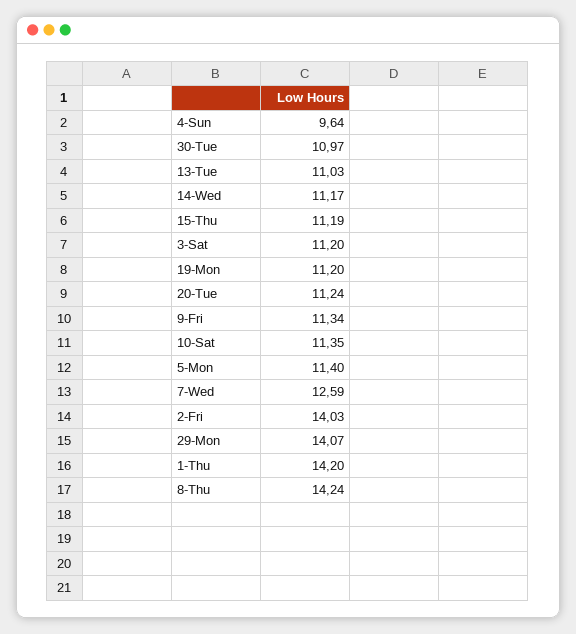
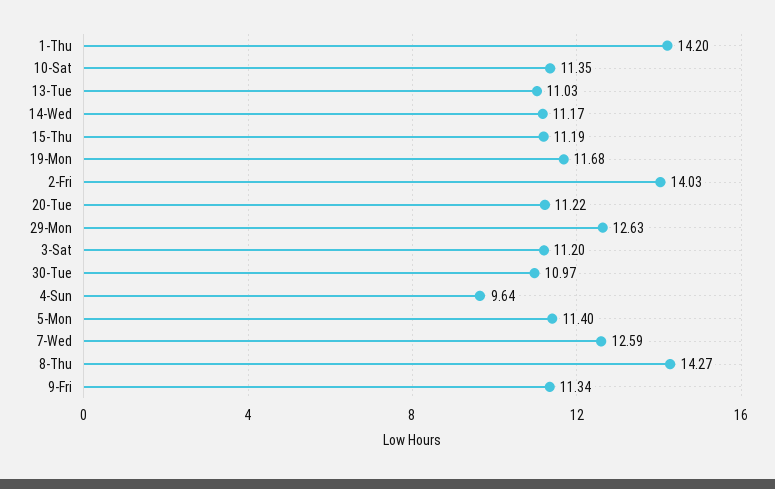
  {
    "4-Sun": 9.64,
    "30-Tue": 10.97,
    "13-Tue": 11.03,
    "14-Wed": 11.17,
    "15-Thu": 11.19,
    "3-Sat": 11.2,
-   "19-Mon": 11.2,
+   "19-Mon": 11.68,
-   "20-Tue": 11.24,
+   "20-Tue": 11.22,
    "9-Fri": 11.34,
    "10-Sat": 11.35,
    "5-Mon": 11.4,
    "7-Wed": 12.59,
    "2-Fri": 14.03,
-   "29-Mon": 14.07,
+   "29-Mon": 12.63,
    "1-Thu": 14.2,
-   "8-Thu": 14.24
+   "8-Thu": 14.27
  }

